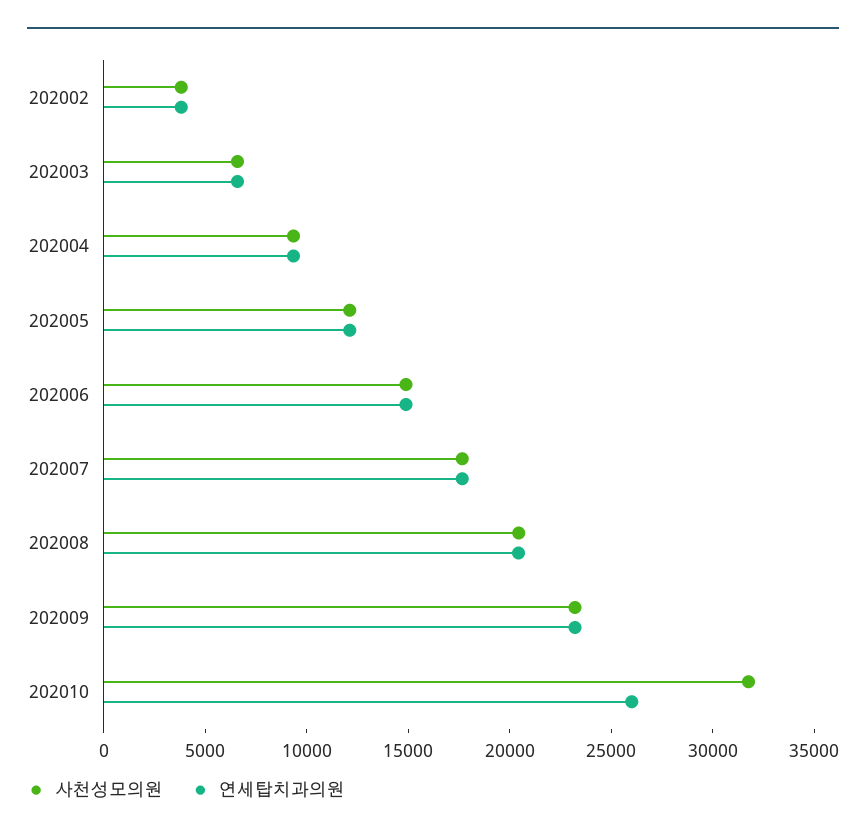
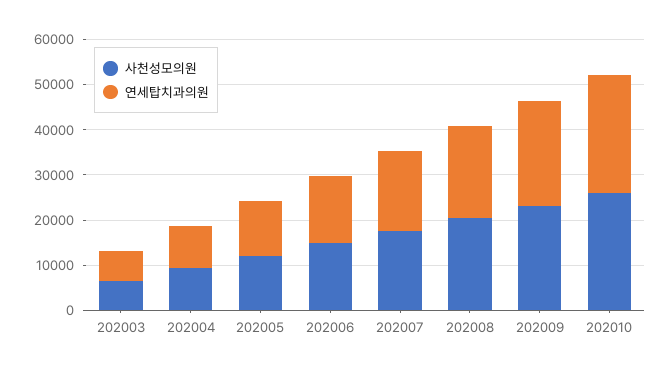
  {
    "사천성모의원": {
-     "202002": 4000,
      "202003": 7000,
      "202004": 9000,
      "202005": 12000,
      "202006": 15000,
      "202007": 18000,
      "202008": 20000,
      "202009": 23000,
-     "202010": 32000
+     "202010": 26000
    },
    "연세탑치과의원": {
-     "202002": 4000,
      "202003": 7000,
      "202004": 9000,
      "202005": 12000,
      "202006": 15000,
      "202007": 18000,
      "202008": 20000,
      "202009": 23000,
      "202010": 26000
    }
  }

